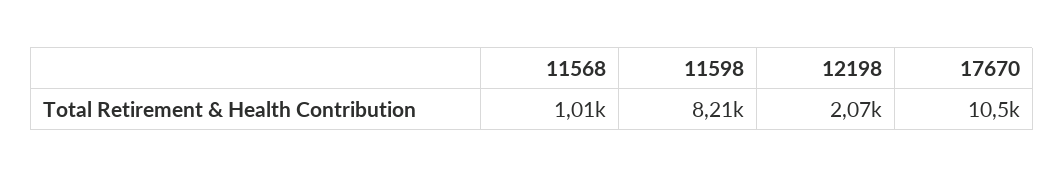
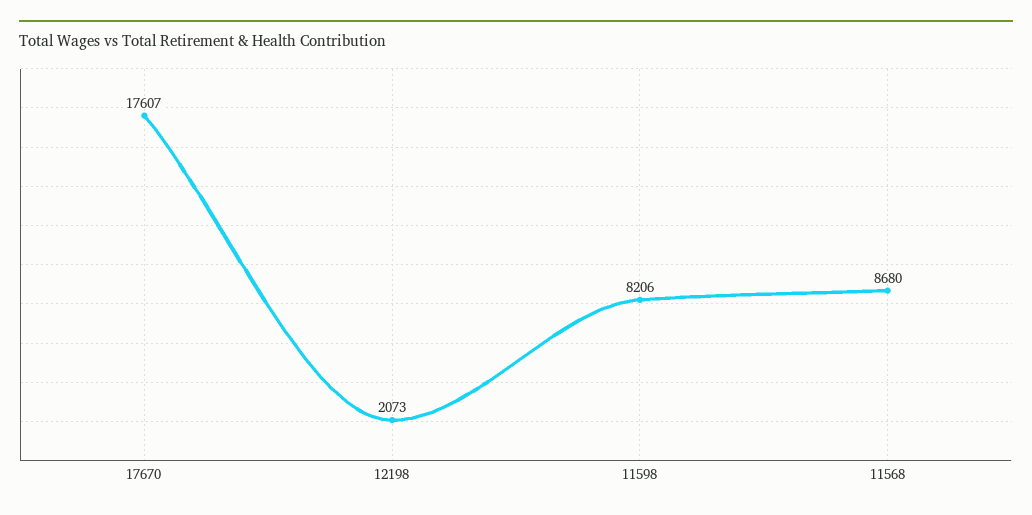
  {
-   "11568": 1010,
+   "11568": 8680,
    "11598": 8206,
    "12198": 2073,
-   "17670": 10500
+   "17670": 17607
  }

